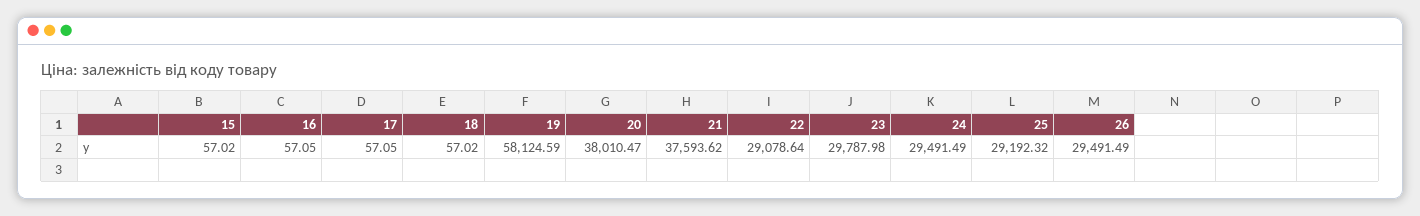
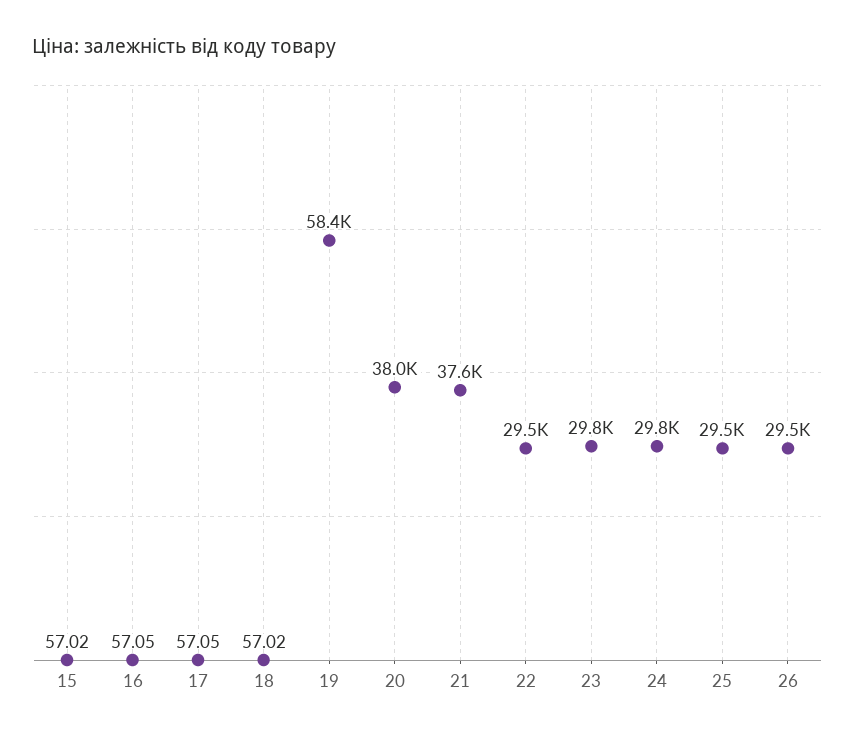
  {
    "15": 57.02,
    "16": 57.05,
    "17": 57.05,
    "18": 57.02,
-   "19": 58124.59,
+   "19": 58400,
    "20": 38010.47,
    "21": 37593.62,
-   "22": 29078.64,
+   "22": 29500,
    "23": 29787.98,
-   "24": 29491.49,
+   "24": 29800,
-   "25": 29192.32,
+   "25": 29500,
    "26": 29491.49
  }

